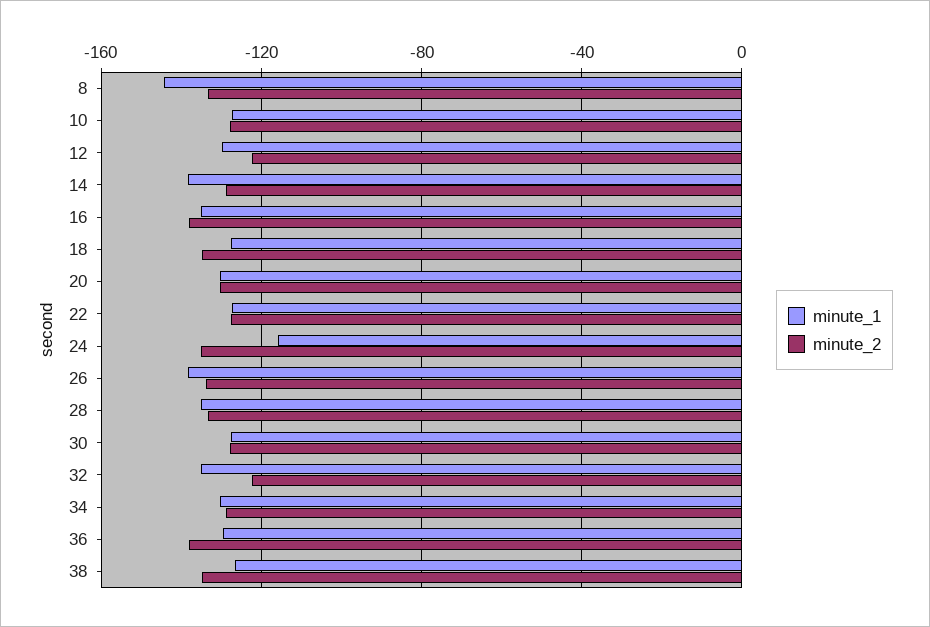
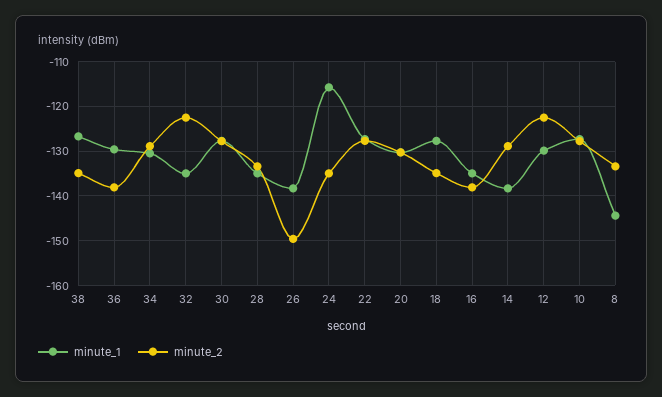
  {
    "minute_1": {
      "8": -144,
      "10": -128,
      "12": -130,
      "14": -138,
      "16": -136,
      "18": -128,
      "20": -130,
      "22": -128,
      "24": -116,
      "26": -138,
      "28": -136,
      "30": -128,
      "32": -136,
      "34": -130,
      "36": -130,
      "38": -126
    },
    "minute_2": {
      "8": -134,
      "10": -128,
      "12": -122,
      "14": -128,
      "16": -138,
      "18": -134,
      "20": -130,
      "22": -128,
      "24": -136,
-     "26": -135,
+     "26": -150,
      "28": -134,
      "30": -128,
      "32": -122,
      "34": -128,
      "36": -138,
      "38": -134
    }
  }

